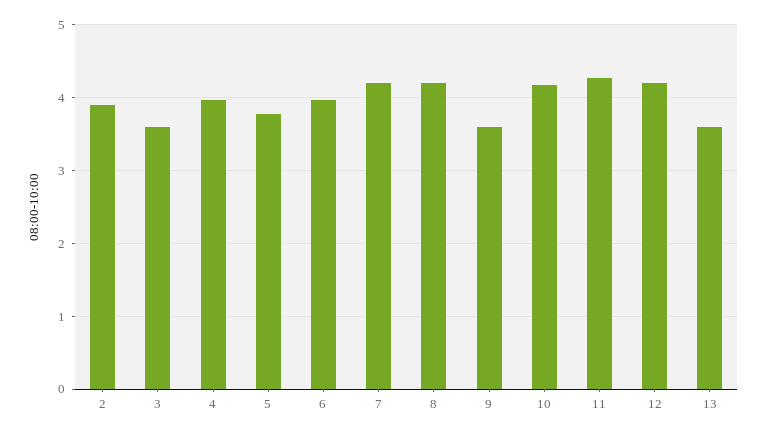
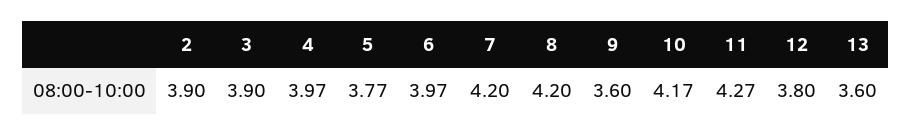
  {
    "2": 3.9,
-   "3": 3.6,
+   "3": 3.9,
    "4": 3.97,
    "5": 3.77,
    "6": 3.97,
    "7": 4.2,
    "8": 4.2,
    "9": 3.6,
    "10": 4.17,
    "11": 4.27,
-   "12": 4.2,
+   "12": 3.8,
    "13": 3.6
  }

